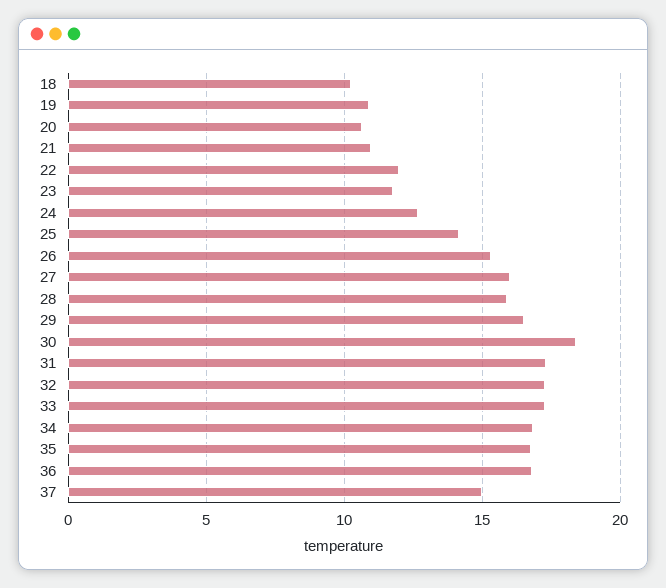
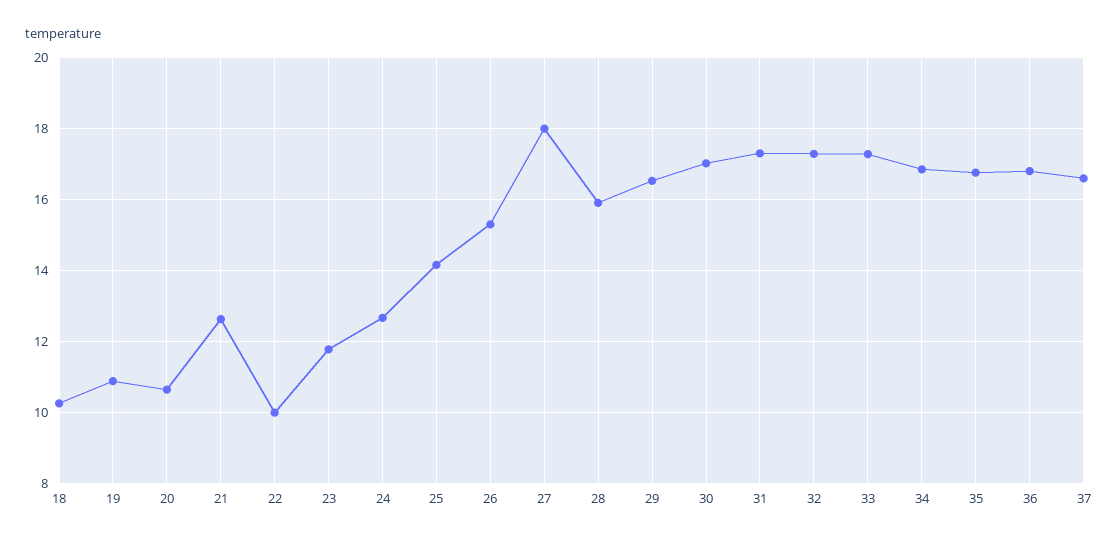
  {
    "18": 10.2,
    "19": 10.8,
    "20": 10.6,
-   "21": 11,
+   "21": 12.6,
-   "22": 12,
+   "22": 10,
    "23": 11.8,
    "24": 12.6,
    "25": 14.2,
    "26": 15.4,
-   "27": 16,
+   "27": 18,
    "28": 16,
    "29": 16.6,
-   "30": 18.5,
+   "30": 17,
    "31": 17.4,
    "32": 17.2,
    "33": 17.2,
    "34": 16.8,
    "35": 16.8,
    "36": 16.8,
-   "37": 15
+   "37": 16.6
  }

